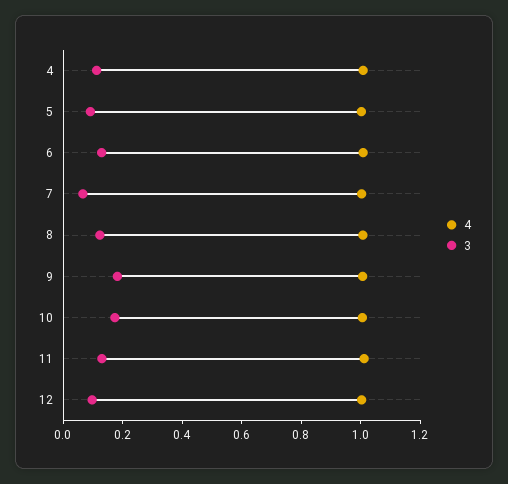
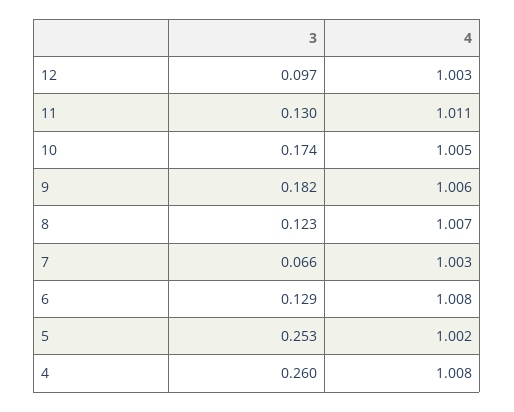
  {
    "4": {
      "4": 1.008,
      "5": 1.002,
      "6": 1.008,
      "7": 1.003,
      "8": 1.007,
      "9": 1.006,
      "10": 1.005,
      "11": 1.011,
      "12": 1.003
    },
    "3": {
-     "4": 0.1,
+     "4": 0.26,
-     "5": 0.1,
+     "5": 0.253,
      "6": 0.129,
      "7": 0.066,
      "8": 0.123,
      "9": 0.182,
      "10": 0.174,
      "11": 0.13,
      "12": 0.097
    }
  }

